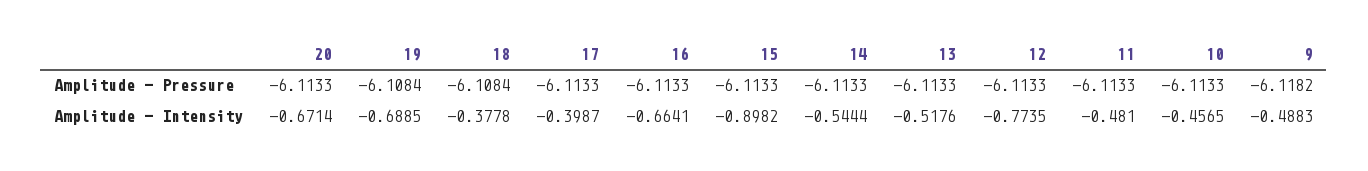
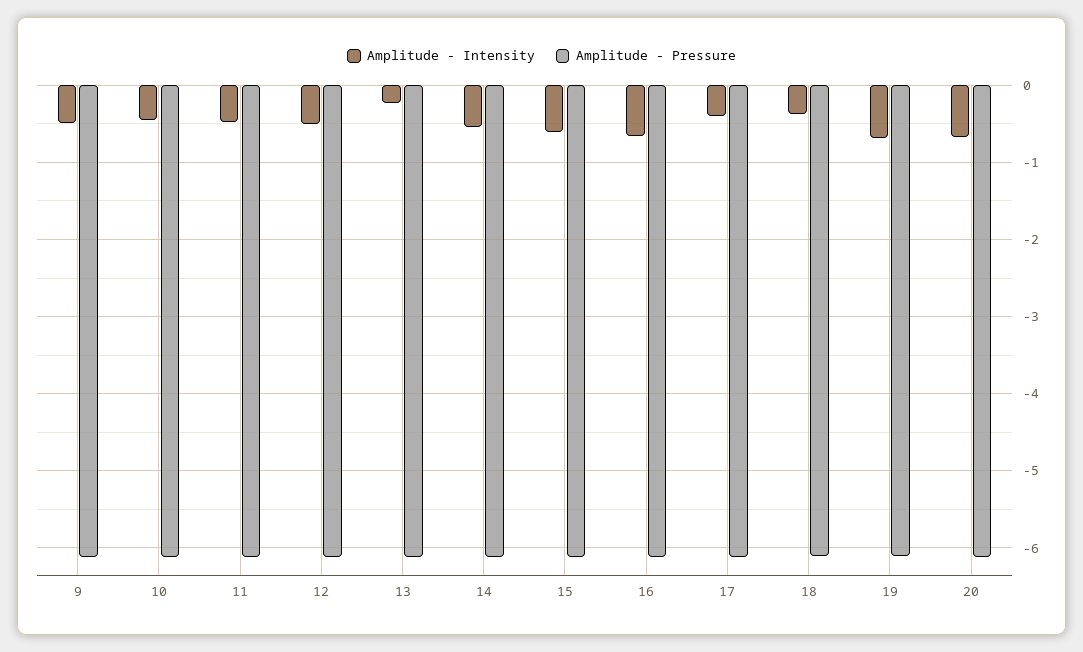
  {
    "Amplitude - Pressure": {
      "20": -6.1133,
      "19": -6.1084,
      "18": -6.1084,
      "17": -6.1133,
      "16": -6.1133,
      "15": -6.1133,
      "14": -6.1133,
      "13": -6.1133,
      "12": -6.1133,
      "11": -6.1133,
      "10": -6.1133,
      "9": -6.1182
    },
    "Amplitude - Intensity": {
      "20": -0.6714,
      "19": -0.6885,
      "18": -0.3778,
      "17": -0.3987,
      "16": -0.6641,
-     "15": -0.8982,
+     "15": -0.6,
      "14": -0.5444,
-     "13": -0.5176,
+     "13": -0.2,
-     "12": -0.7735,
+     "12": -0.5,
      "11": -0.481,
      "10": -0.4565,
      "9": -0.4883
    }
  }

